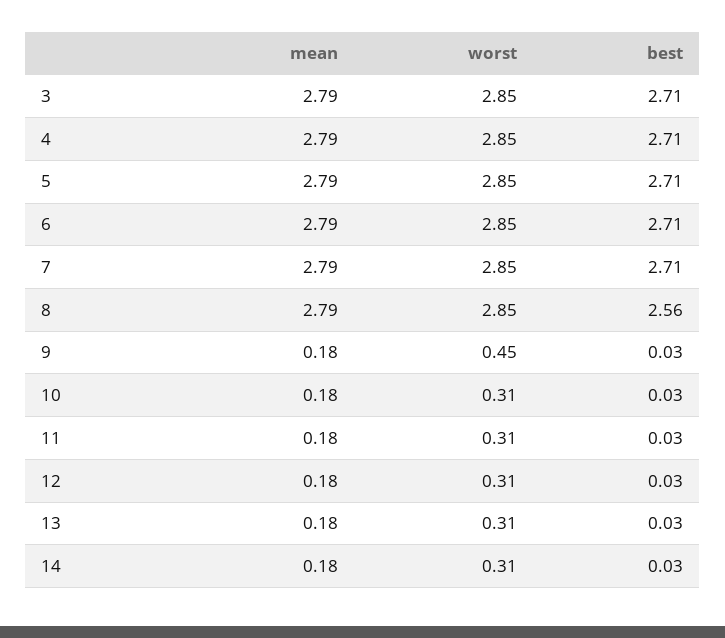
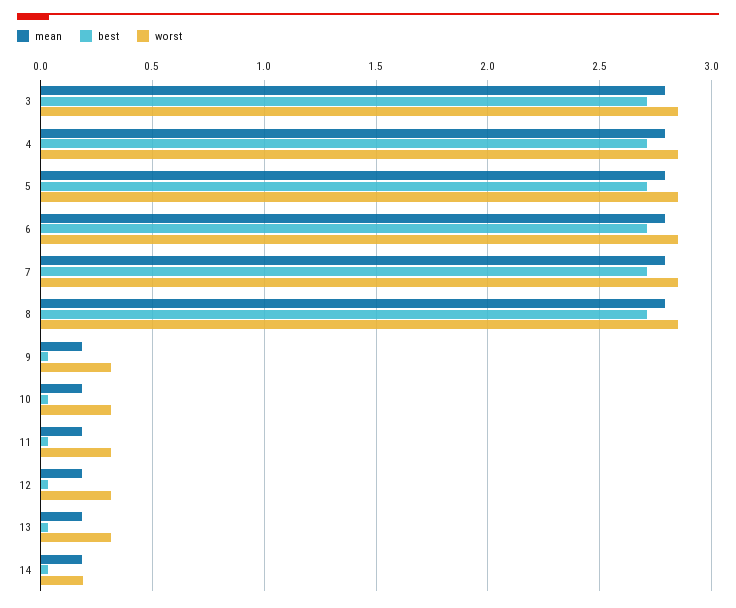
  {
    "mean": {
      "3": 2.79,
      "4": 2.79,
      "5": 2.79,
      "6": 2.79,
      "7": 2.79,
      "8": 2.79,
      "9": 0.18,
      "10": 0.18,
      "11": 0.18,
      "12": 0.18,
      "13": 0.18,
      "14": 0.18
    },
    "worst": {
      "3": 2.85,
      "4": 2.85,
      "5": 2.85,
      "6": 2.85,
      "7": 2.85,
      "8": 2.85,
-     "9": 0.45,
+     "9": 0.3,
      "10": 0.31,
      "11": 0.31,
      "12": 0.31,
      "13": 0.31,
-     "14": 0.31
+     "14": 0.2
    },
    "best": {
      "3": 2.71,
      "4": 2.71,
      "5": 2.71,
      "6": 2.71,
      "7": 2.71,
-     "8": 2.56,
+     "8": 2.7,
      "9": 0.03,
      "10": 0.03,
      "11": 0.03,
      "12": 0.03,
      "13": 0.03,
      "14": 0.03
    }
  }

